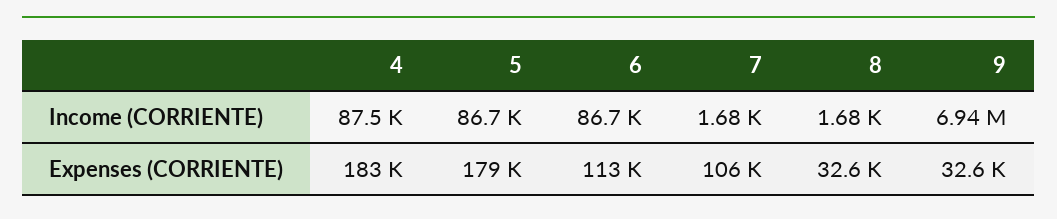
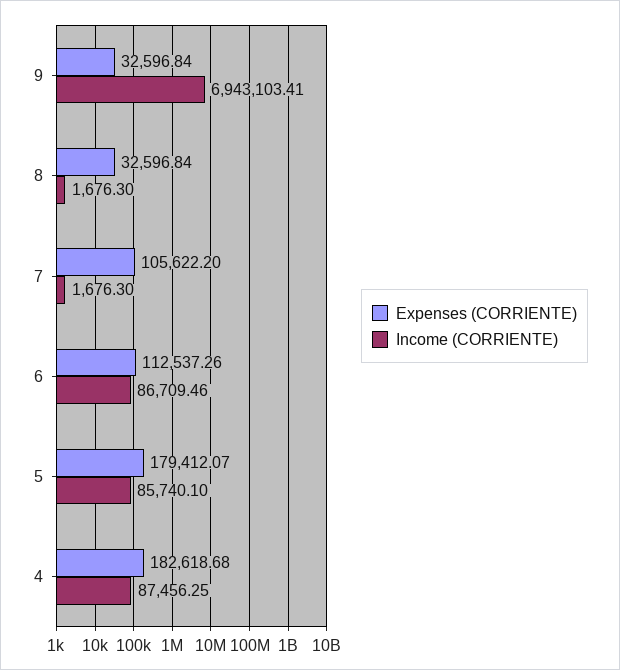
  {
    "Income (CORRIENTE)": {
      "4": 87456.25,
-     "5": 86700,
+     "5": 85740.1,
      "6": 86709.46,
      "7": 1676.3,
      "8": 1676.3,
      "9": 6943103.41
    },
    "Expenses (CORRIENTE)": {
      "4": 182618.68,
      "5": 179412.07,
      "6": 112537.26,
      "7": 105622.2,
      "8": 32596.84,
      "9": 32596.84
    }
  }

